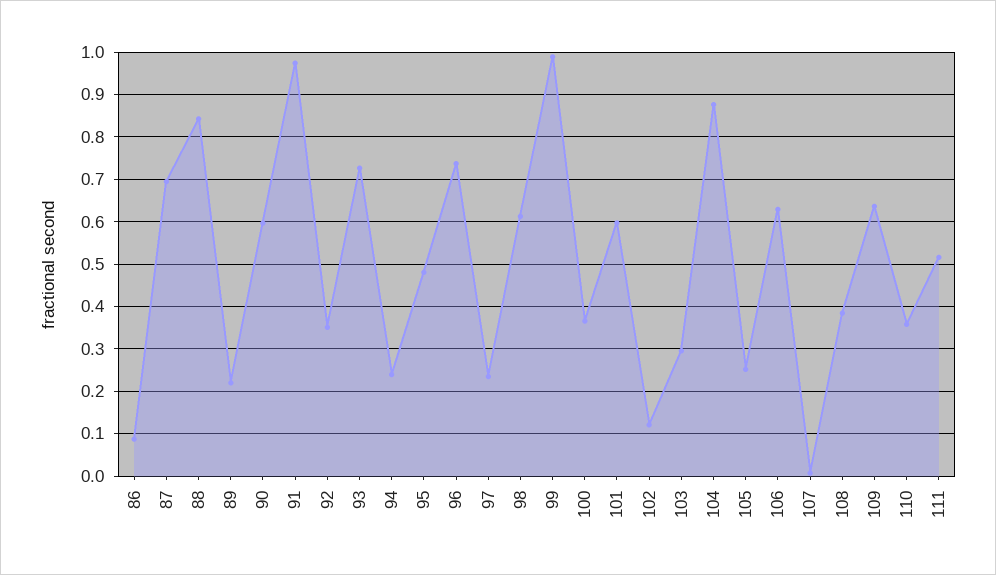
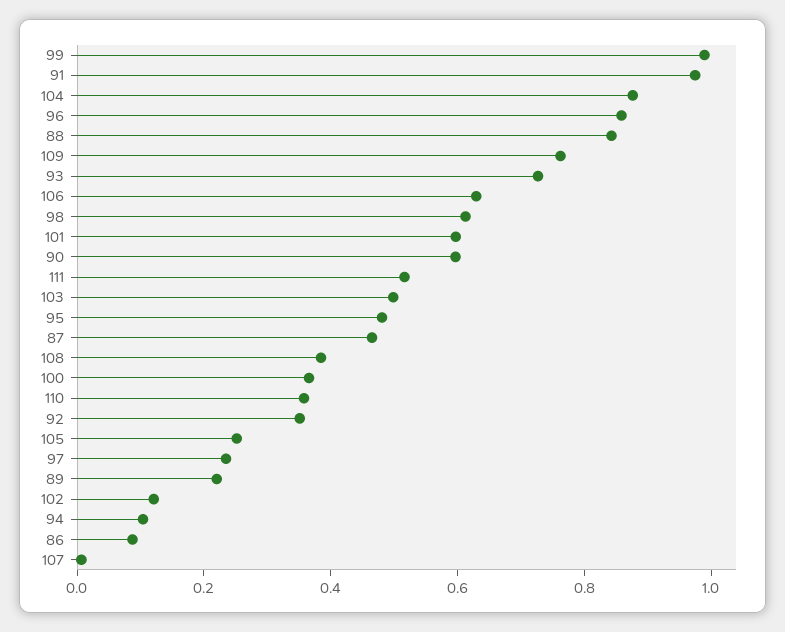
  {
    "86": 0.08,
-   "87": 0.7,
+   "87": 0.45,
    "88": 0.84,
    "89": 0.22,
    "90": 0.6,
    "91": 0.98,
    "92": 0.36,
    "93": 0.72,
-   "94": 0.24,
+   "94": 0.1,
    "95": 0.48,
-   "96": 0.74,
+   "96": 0.85,
    "97": 0.24,
    "98": 0.62,
    "99": 0.98,
    "100": 0.36,
    "101": 0.6,
    "102": 0.12,
-   "103": 0.3,
+   "103": 0.5,
    "104": 0.88,
    "105": 0.26,
    "106": 0.62,
    "107": 0,
    "108": 0.38,
-   "109": 0.64,
+   "109": 0.75,
    "110": 0.36,
    "111": 0.52
  }

